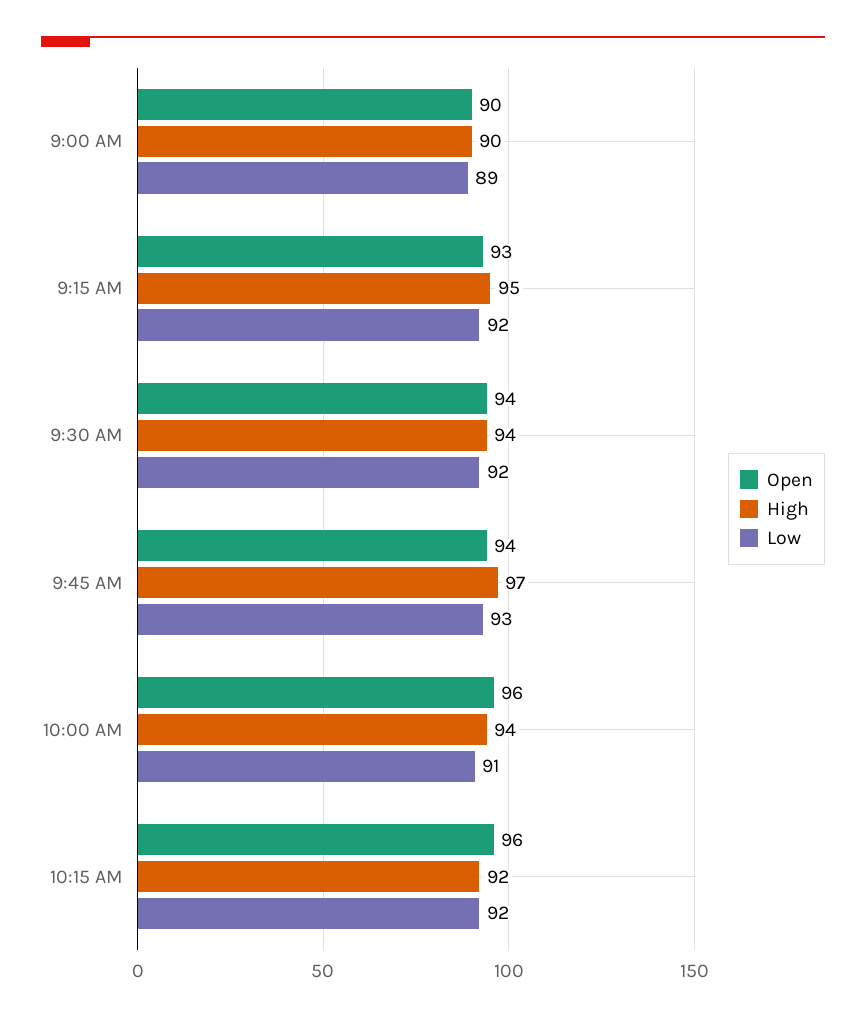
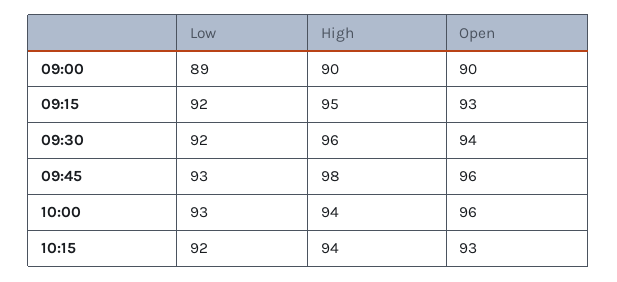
  {
    "Open": {
      "9:00 AM": 90,
      "9:15 AM": 93,
      "9:30 AM": 94,
-     "9:45 AM": 94,
+     "9:45 AM": 96,
      "10:00 AM": 96,
-     "10:15 AM": 96
+     "10:15 AM": 93
    },
    "High": {
      "9:00 AM": 90,
      "9:15 AM": 95,
-     "9:30 AM": 94,
+     "9:30 AM": 96,
-     "9:45 AM": 97,
+     "9:45 AM": 98,
      "10:00 AM": 94,
-     "10:15 AM": 92
+     "10:15 AM": 94
    },
    "Low": {
      "9:00 AM": 89,
      "9:15 AM": 92,
      "9:30 AM": 92,
      "9:45 AM": 93,
-     "10:00 AM": 91,
+     "10:00 AM": 93,
      "10:15 AM": 92
    }
  }

